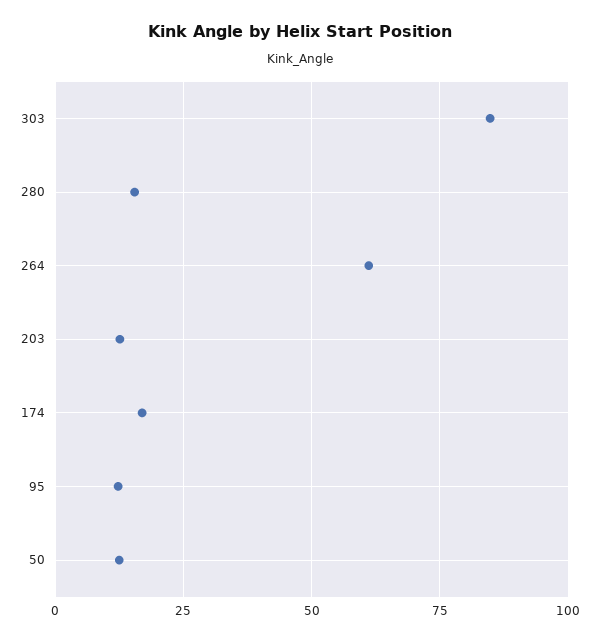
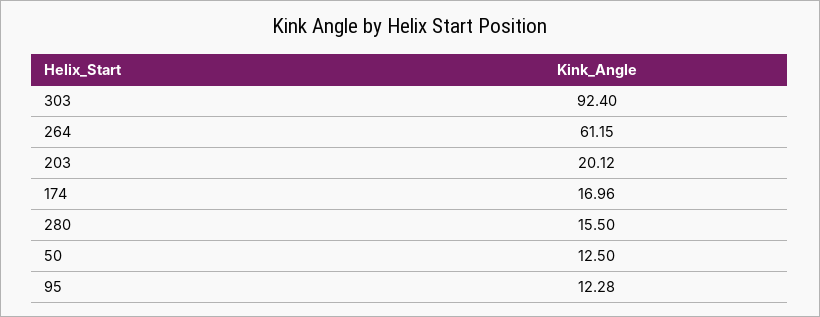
  {
-   "303": 85,
+   "303": 92.4,
    "280": 15.5,
    "264": 61.15,
-   "203": 12.5,
+   "203": 20.12,
    "174": 16.96,
    "95": 12.28,
    "50": 12.5
  }

